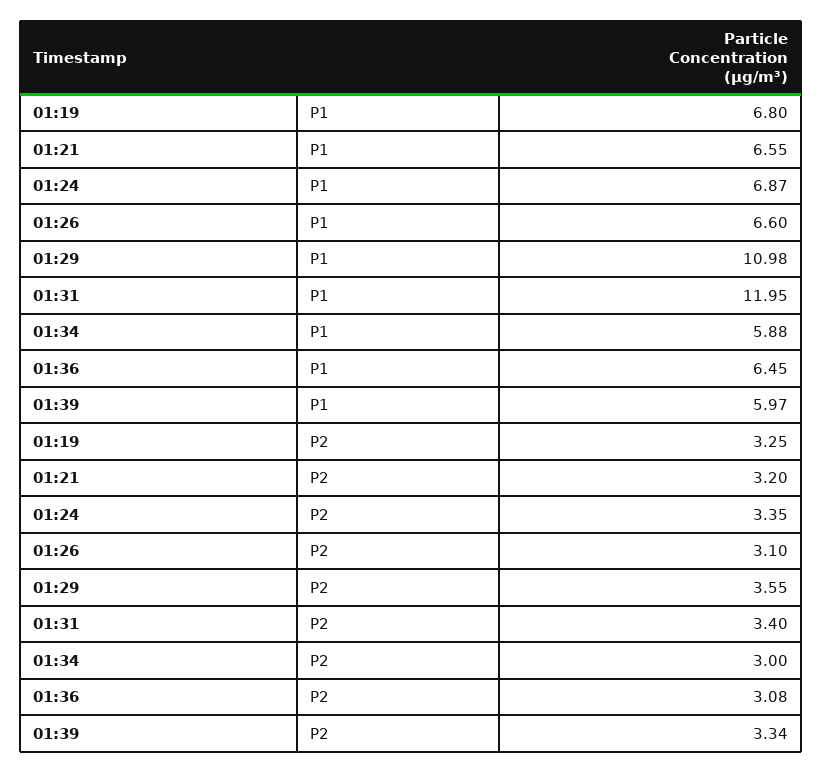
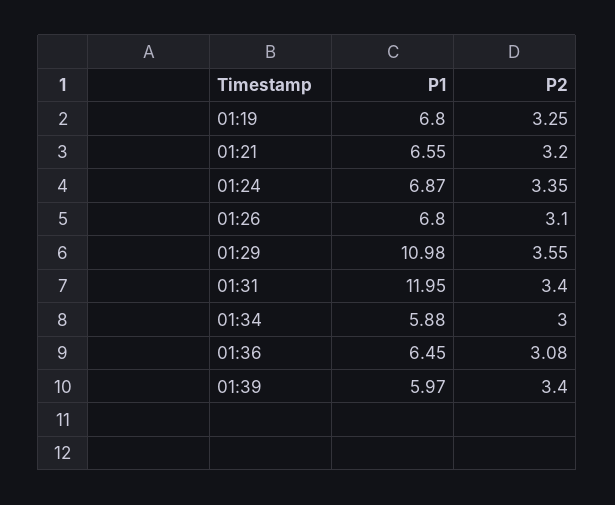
  {
    "01:19": {
      "P1": 6.8,
      "P2": 3.25
    },
    "01:21": {
      "P1": 6.55,
      "P2": 3.2
    },
    "01:24": {
      "P1": 6.87,
      "P2": 3.35
    },
    "01:26": {
-     "P1": 6.6,
+     "P1": 6.8,
      "P2": 3.1
    },
    "01:29": {
      "P1": 10.98,
      "P2": 3.55
    },
    "01:31": {
      "P1": 11.95,
      "P2": 3.4
    },
    "01:34": {
      "P1": 5.88,
      "P2": 3
    },
    "01:36": {
      "P1": 6.45,
      "P2": 3.08
    },
    "01:39": {
      "P1": 5.97,
-     "P2": 3.34
+     "P2": 3.4
    }
  }

